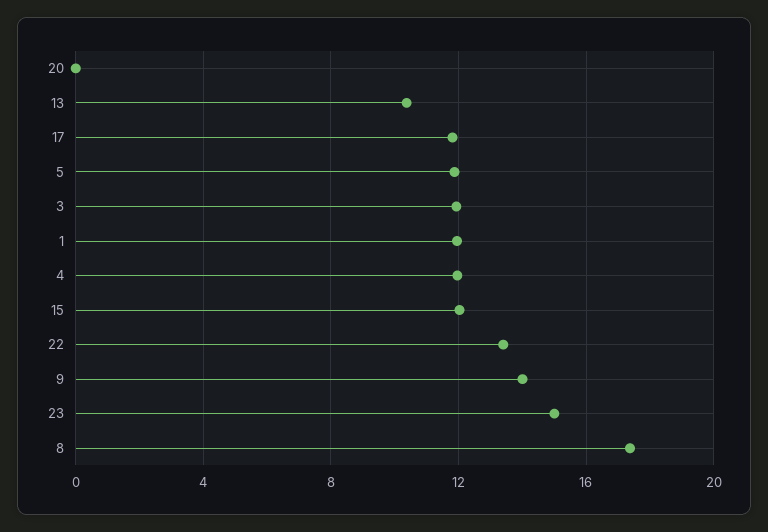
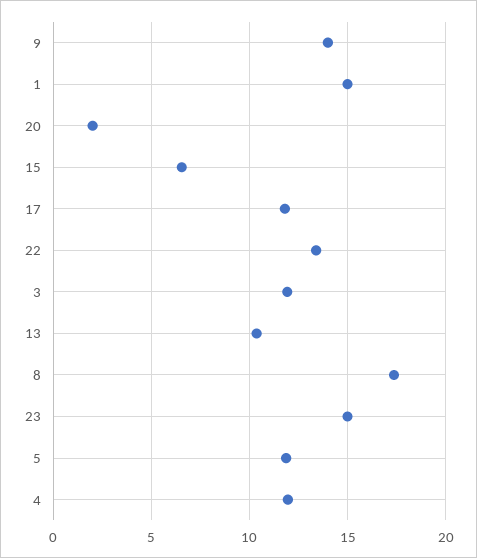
  {
-   "20": 0,
+   "20": 2,
    "13": 10.5,
    "17": 12,
    "5": 12,
    "3": 12,
-   "1": 12,
+   "1": 15,
    "4": 12,
-   "15": 12,
+   "15": 6.5,
    "22": 13.5,
    "9": 14,
    "23": 15,
    "8": 17.5
  }

